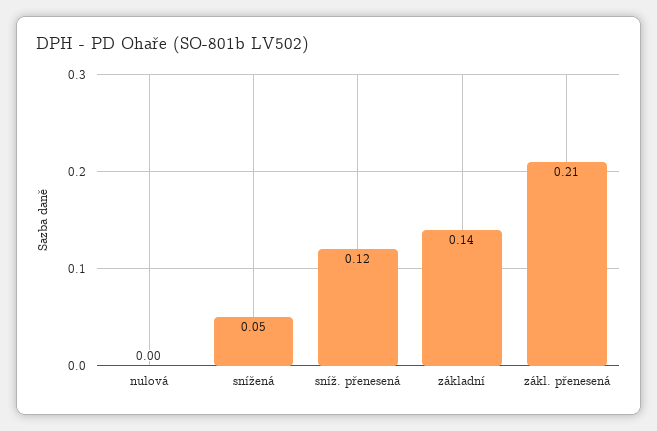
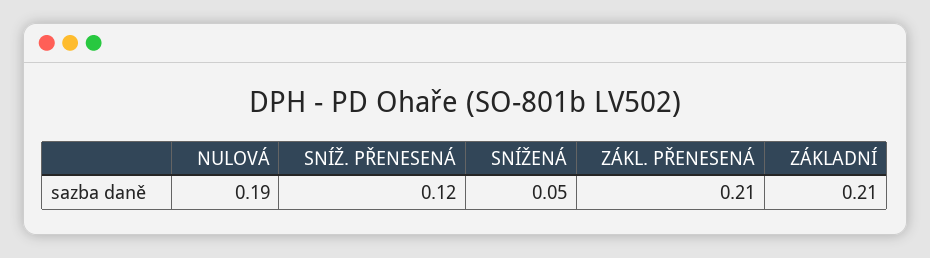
  {
-   "nulová": 0,
+   "nulová": 0.19,
    "snížená": 0.05,
    "sníž. přenesená": 0.12,
-   "základní": 0.14,
+   "základní": 0.21,
    "zákl. přenesená": 0.21
  }

